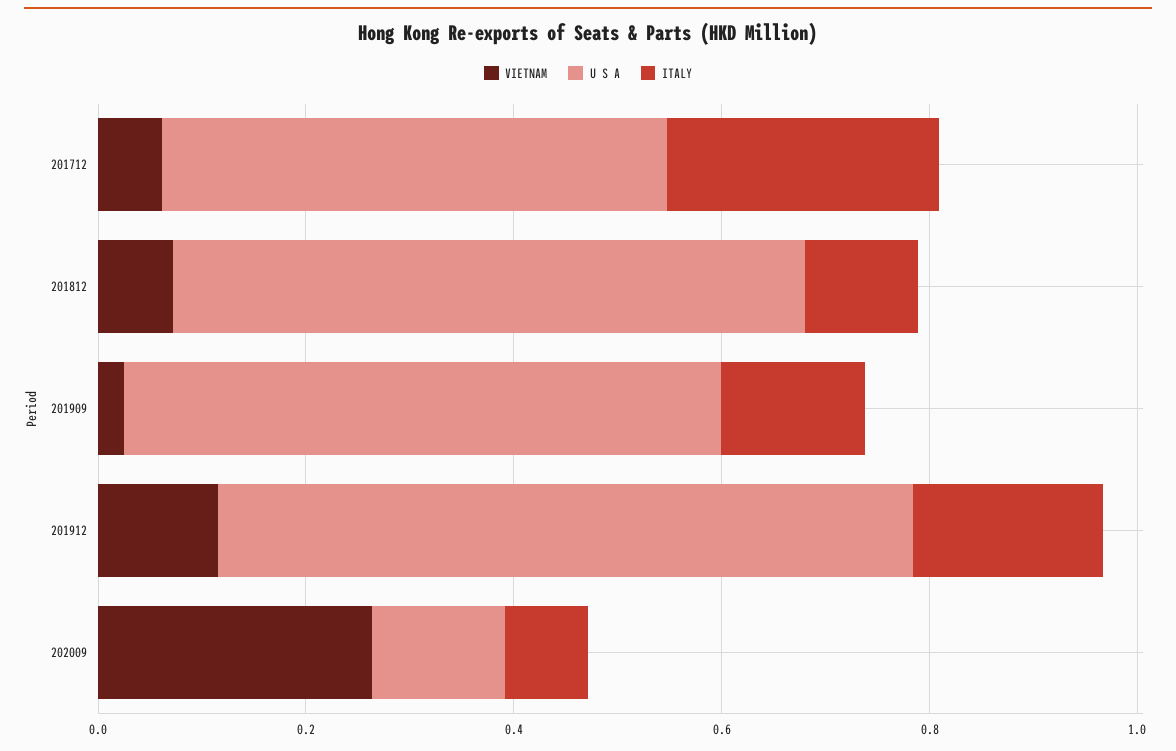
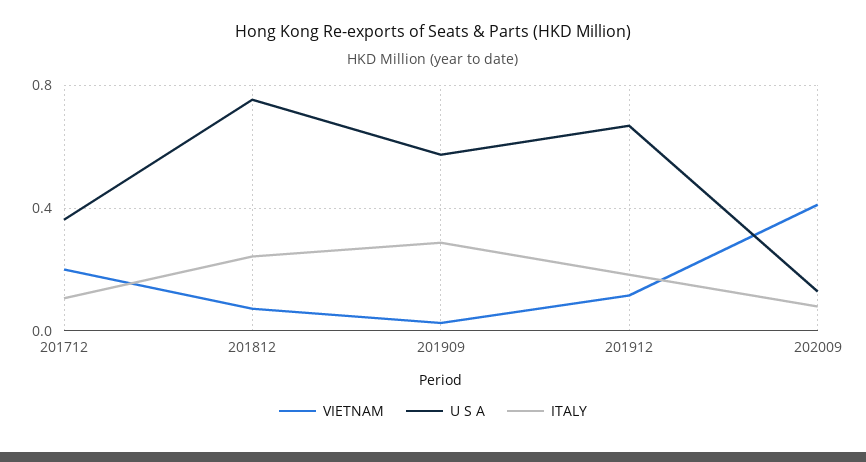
  {
    "VIETNAM": {
-     "201712": 0.05,
+     "201712": 0.2,
      "201812": 0.05,
      "201909": 0.05,
      "201912": 0.1,
-     "202009": 0.25
+     "202009": 0.4
    },
    "U S A": {
-     "201712": 0.5,
+     "201712": 0.35,
-     "201812": 0.6,
+     "201812": 0.75,
      "201909": 0.55,
      "201912": 0.65,
      "202009": 0.15
    },
    "ITALY": {
-     "201712": 0.25,
+     "201712": 0.1,
-     "201812": 0.1,
+     "201812": 0.25,
-     "201909": 0.15,
+     "201909": 0.3,
      "201912": 0.2,
      "202009": 0.1
    }
  }

